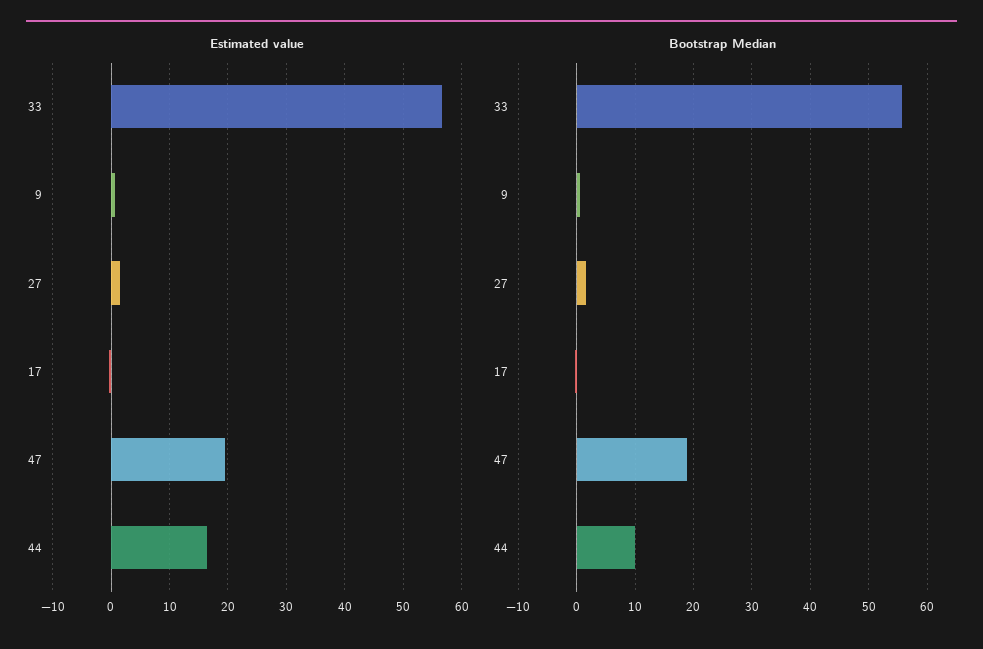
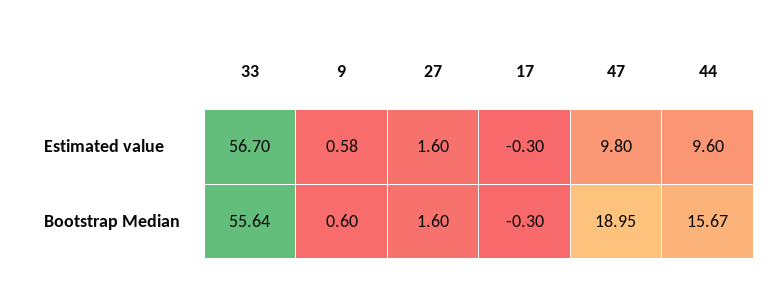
  {
    "Estimated value": {
      "33": 56.7,
      "9": 0.58,
      "27": 1.6,
      "17": -0.3,
-     "47": 20,
+     "47": 9.8,
-     "44": 16
+     "44": 9.6
    },
    "Bootstrap Median": {
      "33": 55.64,
      "9": 0.6,
      "27": 1.6,
      "17": -0.3,
      "47": 18.95,
-     "44": 10
+     "44": 15.67
    }
  }

